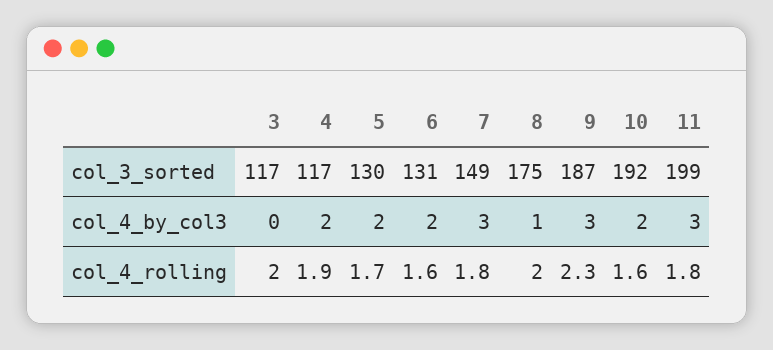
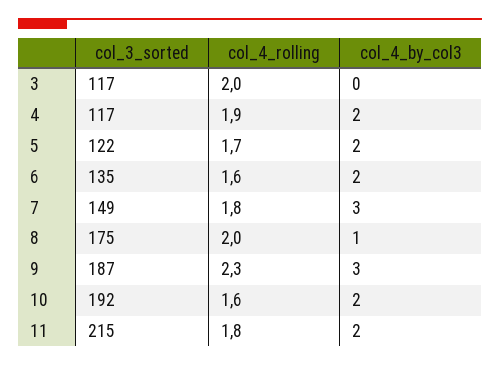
  {
    "3": {
      "col_3_sorted": 117,
      "col_4_by_col3": 0,
      "col_4_rolling": 2
    },
    "4": {
      "col_3_sorted": 117,
      "col_4_by_col3": 2,
      "col_4_rolling": 1.9
    },
    "5": {
-     "col_3_sorted": 130,
+     "col_3_sorted": 122,
      "col_4_by_col3": 2,
      "col_4_rolling": 1.7
    },
    "6": {
-     "col_3_sorted": 131,
+     "col_3_sorted": 135,
      "col_4_by_col3": 2,
      "col_4_rolling": 1.6
    },
    "7": {
      "col_3_sorted": 149,
      "col_4_by_col3": 3,
      "col_4_rolling": 1.8
    },
    "8": {
      "col_3_sorted": 175,
      "col_4_by_col3": 1,
      "col_4_rolling": 2
    },
    "9": {
      "col_3_sorted": 187,
      "col_4_by_col3": 3,
      "col_4_rolling": 2.3
    },
    "10": {
      "col_3_sorted": 192,
      "col_4_by_col3": 2,
      "col_4_rolling": 1.6
    },
    "11": {
-     "col_3_sorted": 199,
+     "col_3_sorted": 215,
-     "col_4_by_col3": 3,
+     "col_4_by_col3": 2,
      "col_4_rolling": 1.8
    }
  }

